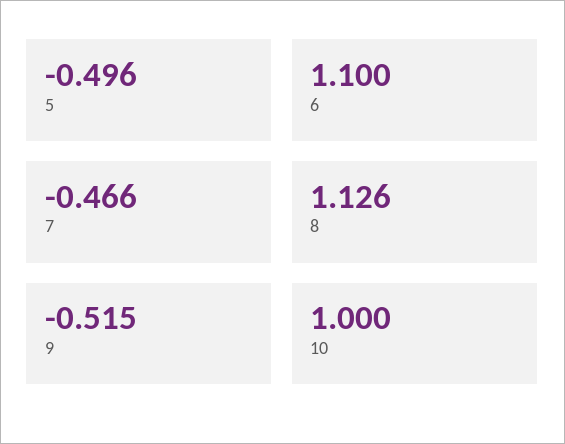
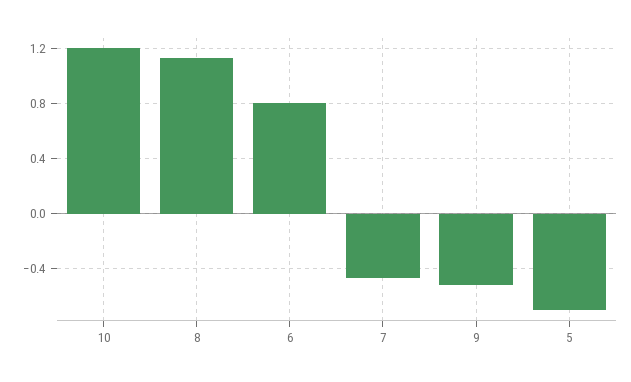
  {
-   "5": -0.496,
+   "5": -0.7,
-   "6": 1.1,
+   "6": 0.8,
    "7": -0.466,
    "8": 1.126,
    "9": -0.515,
-   "10": 1
+   "10": 1.2
  }

